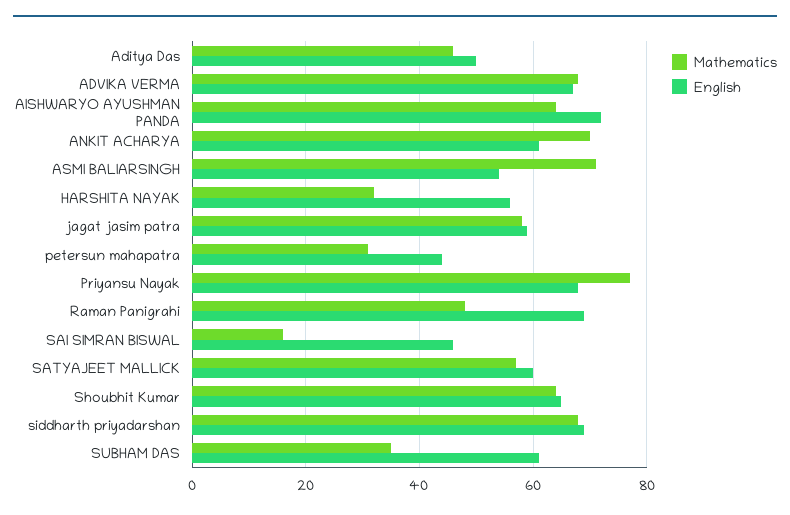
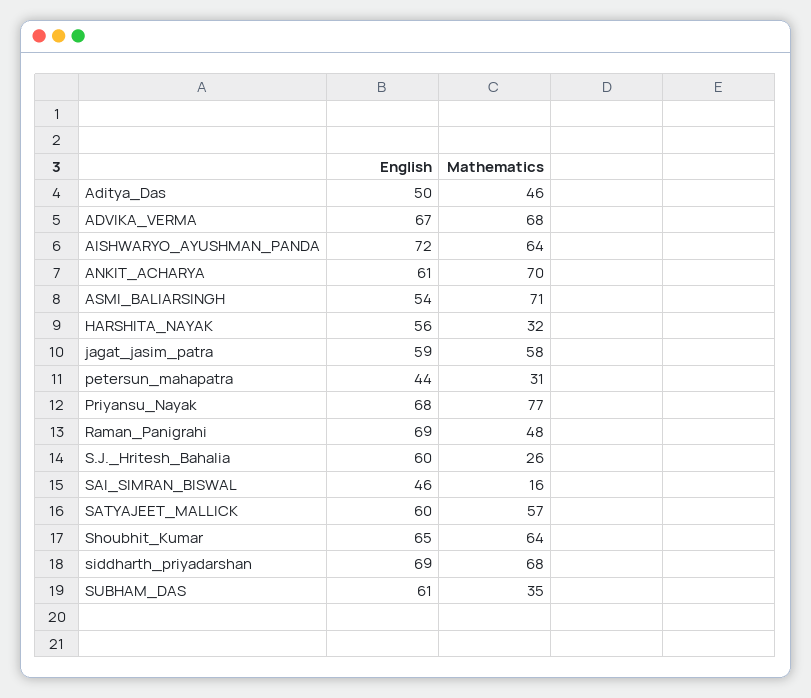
  {
    "Mathematics": {
      "Aditya Das": 46,
      "ADVIKA VERMA": 68,
      "AISHWARYO AYUSHMAN PANDA": 64,
      "ANKIT ACHARYA": 70,
      "ASMI BALIARSINGH": 71,
      "HARSHITA NAYAK": 32,
      "jagat jasim patra": 58,
      "petersun mahapatra": 31,
      "Priyansu Nayak": 77,
      "Raman Panigrahi": 48,
      "SAI SIMRAN BISWAL": 16,
      "SATYAJEET MALLICK": 57,
      "Shoubhit Kumar": 64,
      "siddharth priyadarshan": 68,
-     "SUBHAM DAS": 35
+     "SUBHAM DAS": 35,
+     "S.J._Hritesh_Bahalia": 26
    },
    "English": {
      "Aditya Das": 50,
      "ADVIKA VERMA": 67,
      "AISHWARYO AYUSHMAN PANDA": 72,
      "ANKIT ACHARYA": 61,
      "ASMI BALIARSINGH": 54,
      "HARSHITA NAYAK": 56,
      "jagat jasim patra": 59,
      "petersun mahapatra": 44,
      "Priyansu Nayak": 68,
      "Raman Panigrahi": 69,
      "SAI SIMRAN BISWAL": 46,
      "SATYAJEET MALLICK": 60,
      "Shoubhit Kumar": 65,
      "siddharth priyadarshan": 69,
-     "SUBHAM DAS": 61
+     "SUBHAM DAS": 61,
+     "S.J._Hritesh_Bahalia": 60
    }
  }

